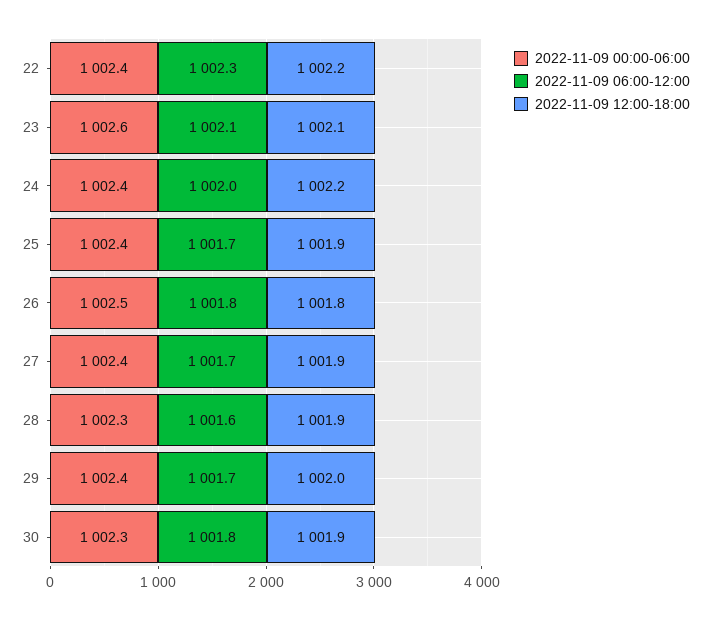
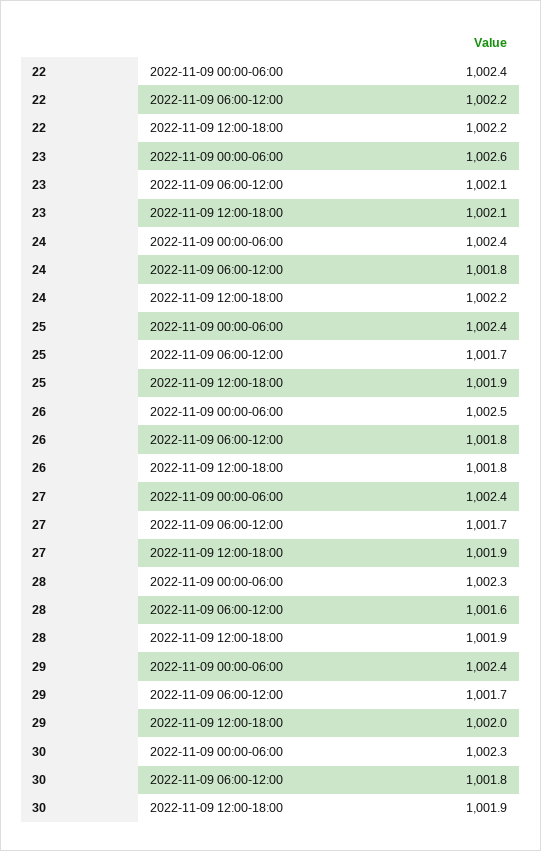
  {
    "2022-11-09 00:00-06:00": {
      "22": 1002.4,
      "23": 1002.6,
      "24": 1002.4,
      "25": 1002.4,
      "26": 1002.5,
      "27": 1002.4,
      "28": 1002.3,
      "29": 1002.4,
      "30": 1002.3
    },
    "2022-11-09 06:00-12:00": {
-     "22": 1002.3,
+     "22": 1002.2,
      "23": 1002.1,
-     "24": 1002,
+     "24": 1001.8,
      "25": 1001.7,
      "26": 1001.8,
      "27": 1001.7,
      "28": 1001.6,
      "29": 1001.7,
      "30": 1001.8
    },
    "2022-11-09 12:00-18:00": {
      "22": 1002.2,
      "23": 1002.1,
      "24": 1002.2,
      "25": 1001.9,
      "26": 1001.8,
      "27": 1001.9,
      "28": 1001.9,
      "29": 1002,
      "30": 1001.9
    }
  }

